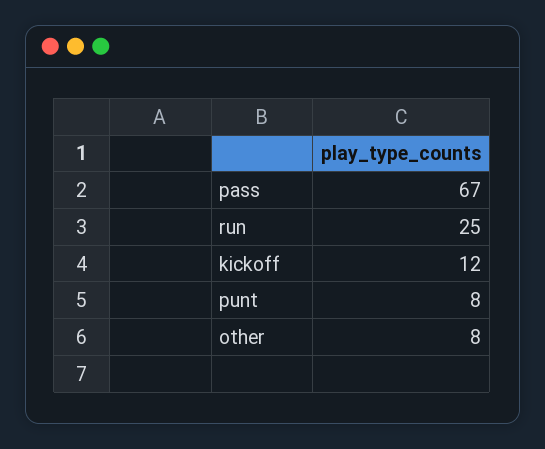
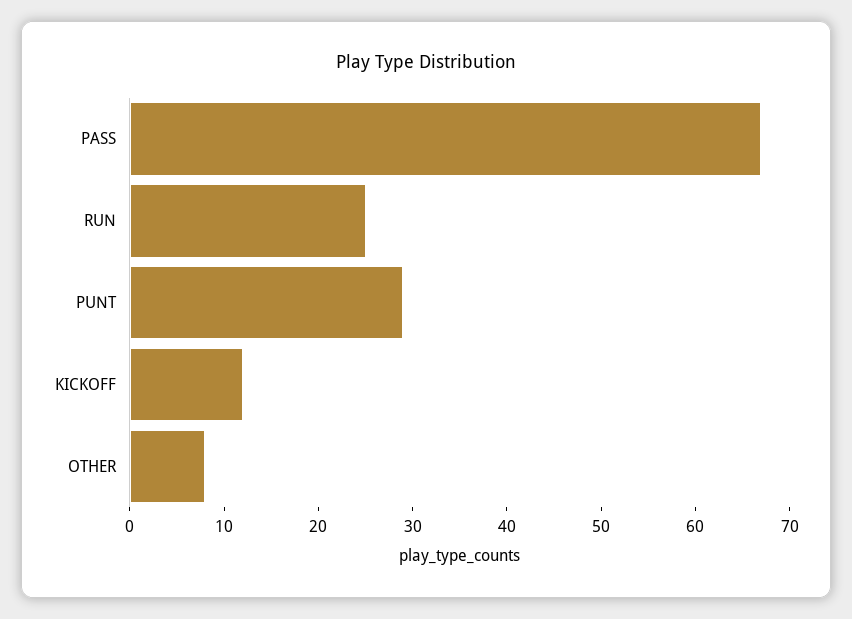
  {
    "pass": 67,
    "run": 25,
    "kickoff": 12,
-   "punt": 8,
+   "punt": 29,
    "other": 8
  }

